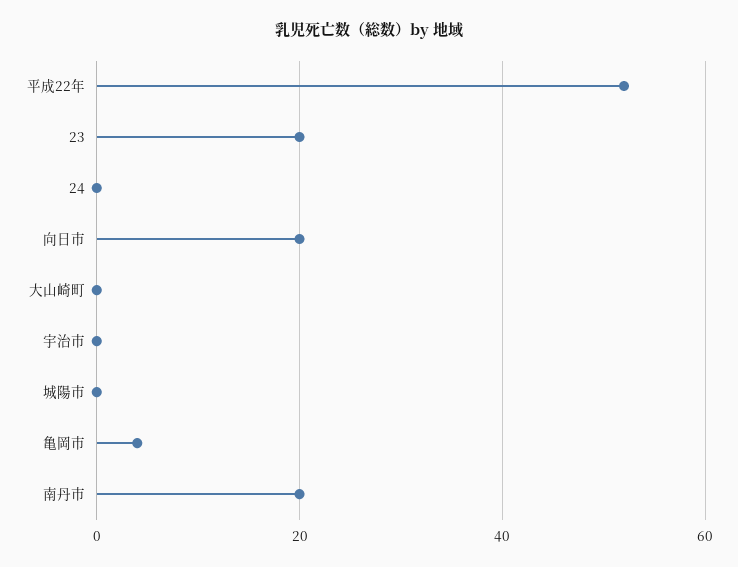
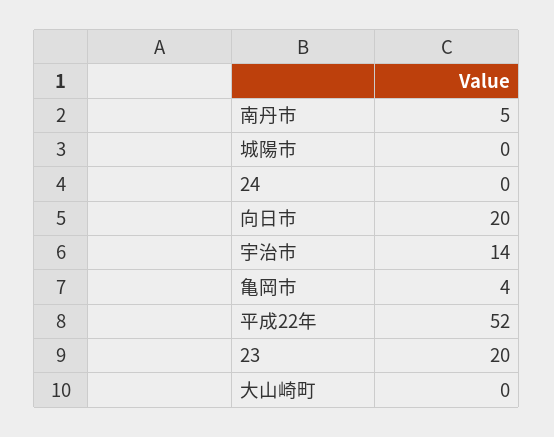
  {
    "平成22年": 52,
    "23": 20,
    "24": 0,
    "向日市": 20,
    "大山崎町": 0,
-   "宇治市": 0,
+   "宇治市": 14,
    "城陽市": 0,
    "亀岡市": 4,
-   "南丹市": 20
+   "南丹市": 5
  }

